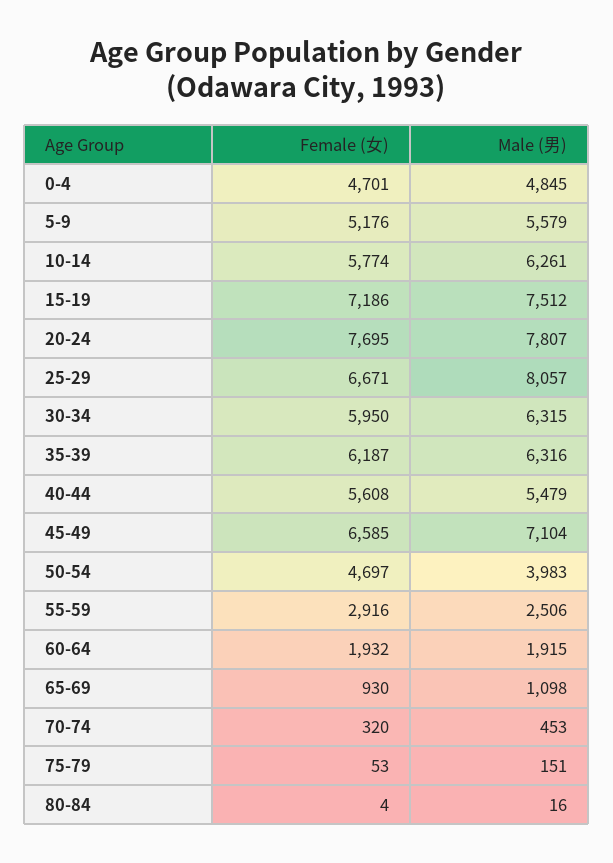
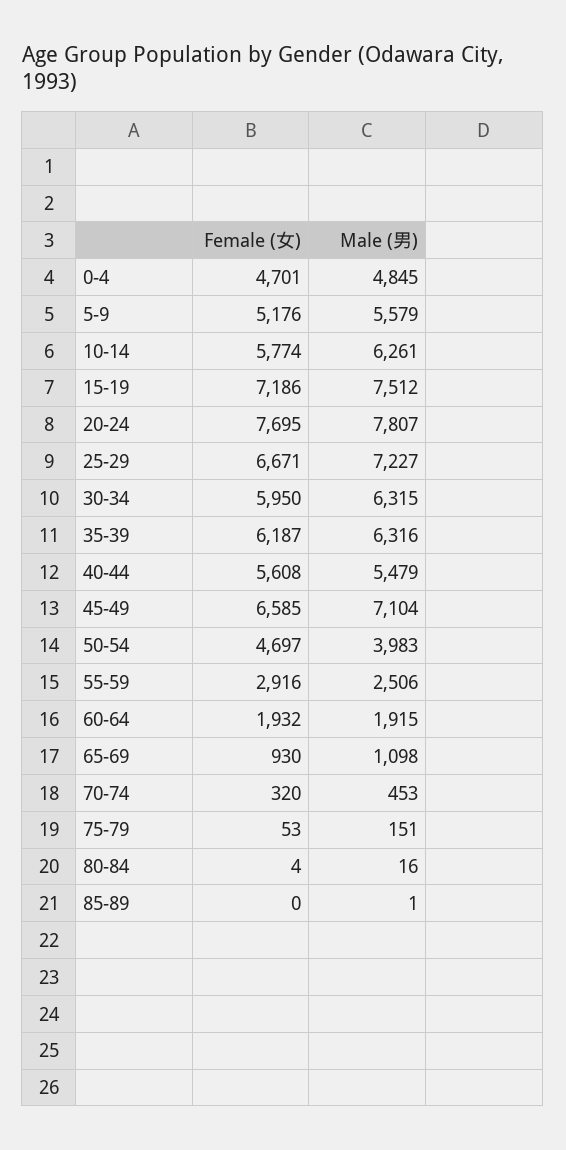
  {
    "Female (女)": {
      "0-4": 4701,
      "5-9": 5176,
      "10-14": 5774,
      "15-19": 7186,
      "20-24": 7695,
      "25-29": 6671,
      "30-34": 5950,
      "35-39": 6187,
      "40-44": 5608,
      "45-49": 6585,
      "50-54": 4697,
      "55-59": 2916,
      "60-64": 1932,
      "65-69": 930,
      "70-74": 320,
      "75-79": 53,
-     "80-84": 4
+     "80-84": 4,
+     "85-89": 0
    },
    "Male (男)": {
      "0-4": 4845,
      "5-9": 5579,
      "10-14": 6261,
      "15-19": 7512,
      "20-24": 7807,
-     "25-29": 8057,
+     "25-29": 7227,
      "30-34": 6315,
      "35-39": 6316,
      "40-44": 5479,
      "45-49": 7104,
      "50-54": 3983,
      "55-59": 2506,
      "60-64": 1915,
      "65-69": 1098,
      "70-74": 453,
      "75-79": 151,
-     "80-84": 16
+     "80-84": 16,
+     "85-89": 1
    }
  }

